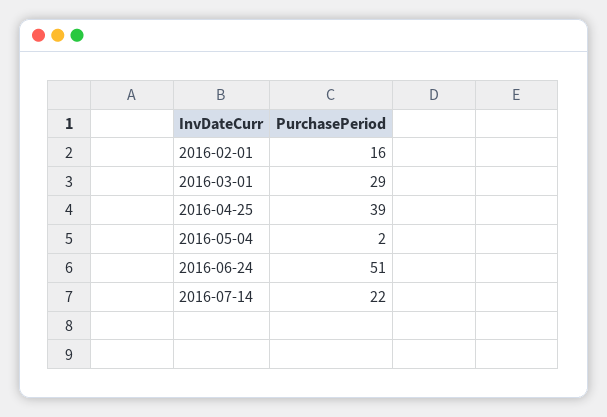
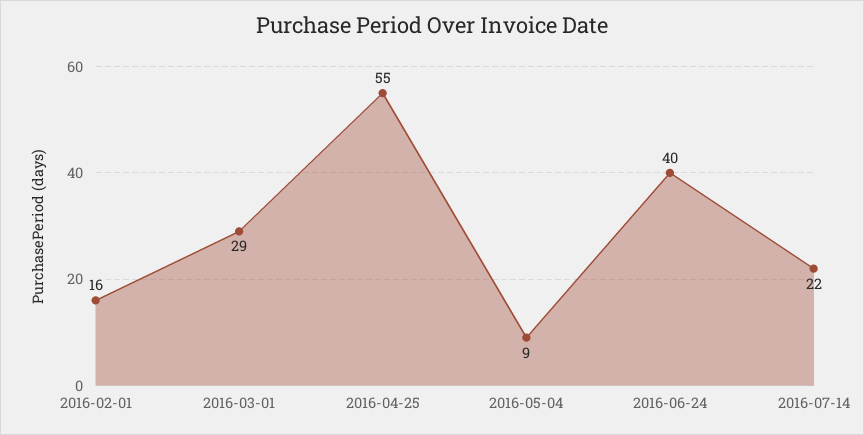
  {
    "2016-02-01": 16,
    "2016-03-01": 29,
-   "2016-04-25": 39,
+   "2016-04-25": 55,
-   "2016-05-04": 2,
+   "2016-05-04": 9,
-   "2016-06-24": 51,
+   "2016-06-24": 40,
    "2016-07-14": 22
  }

